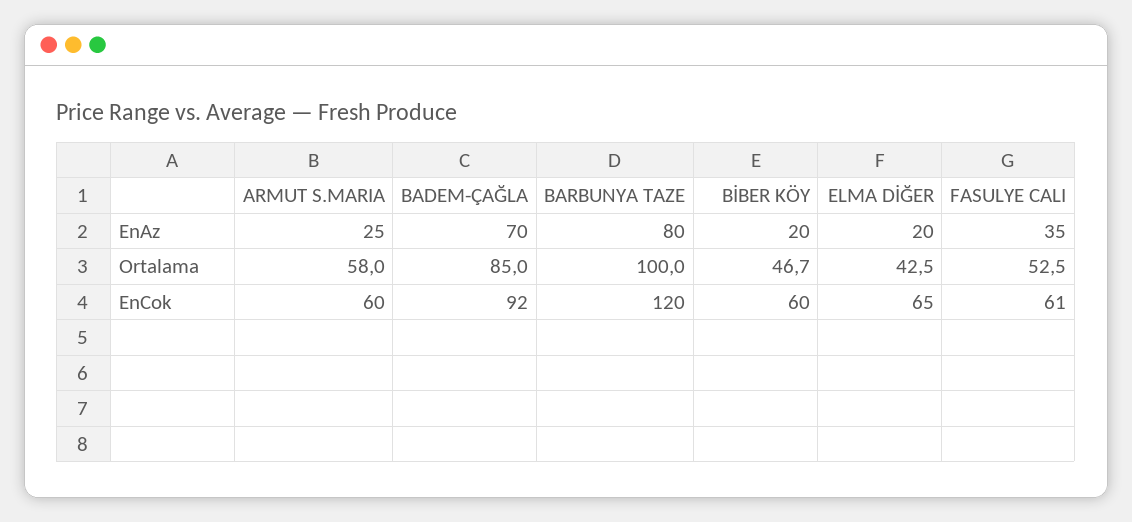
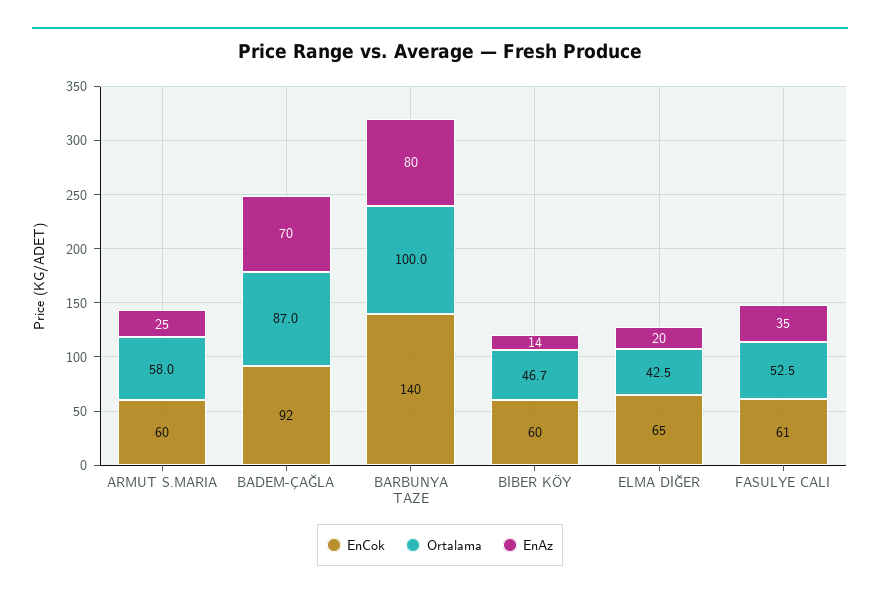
  {
    "EnAz": {
      "ARMUT S.MARIA": 25,
      "BADEM-ÇAĞLA": 70,
      "BARBUNYA TAZE": 80,
-     "BİBER KÖY": 20,
+     "BİBER KÖY": 14,
      "ELMA DİĞER": 20,
      "FASULYE CALI": 35
    },
    "Ortalama": {
      "ARMUT S.MARIA": 58,
-     "BADEM-ÇAĞLA": 85,
+     "BADEM-ÇAĞLA": 87,
      "BARBUNYA TAZE": 100,
      "BİBER KÖY": 46.7,
      "ELMA DİĞER": 42.5,
      "FASULYE CALI": 52.5
    },
    "EnCok": {
      "ARMUT S.MARIA": 60,
      "BADEM-ÇAĞLA": 92,
-     "BARBUNYA TAZE": 120,
+     "BARBUNYA TAZE": 140,
      "BİBER KÖY": 60,
      "ELMA DİĞER": 65,
      "FASULYE CALI": 61
    }
  }

